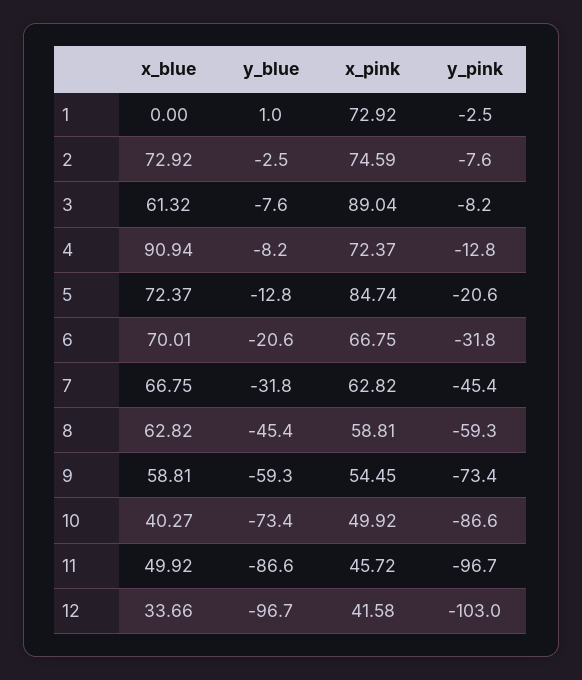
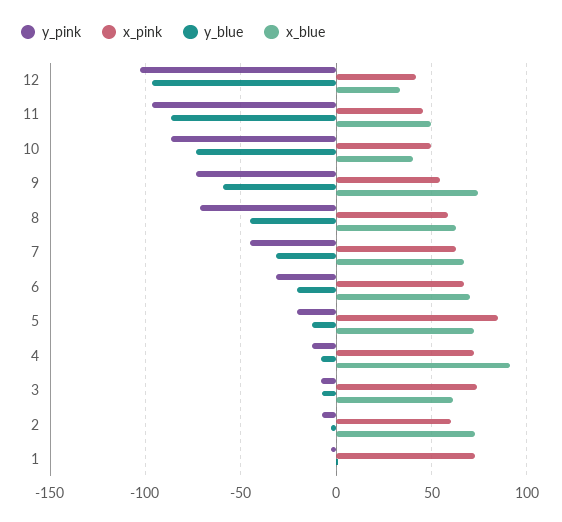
  {
    "x_blue": {
      "1": 0,
      "2": 72.92,
      "3": 61.32,
      "4": 90.94,
      "5": 72.37,
      "6": 70.01,
      "7": 66.75,
      "8": 62.82,
-     "9": 58.81,
+     "9": 75,
      "10": 40.27,
      "11": 49.92,
      "12": 33.66
    },
    "y_blue": {
      "1": 1,
      "2": -2.5,
      "3": -7.6,
      "4": -8.2,
      "5": -12.8,
      "6": -20.6,
      "7": -31.8,
      "8": -45.4,
      "9": -59.3,
      "10": -73.4,
      "11": -86.6,
      "12": -96.7
    },
    "x_pink": {
      "1": 72.92,
-     "2": 74.59,
+     "2": 60,
-     "3": 89.04,
+     "3": 75,
      "4": 72.37,
      "5": 84.74,
      "6": 66.75,
      "7": 62.82,
      "8": 58.81,
      "9": 54.45,
      "10": 49.92,
      "11": 45.72,
      "12": 41.58
    },
    "y_pink": {
      "1": -2.5,
      "2": -7.6,
      "3": -8.2,
      "4": -12.8,
      "5": -20.6,
      "6": -31.8,
      "7": -45.4,
-     "8": -59.3,
+     "8": -70,
      "9": -73.4,
      "10": -86.6,
      "11": -96.7,
      "12": -103
    }
  }

